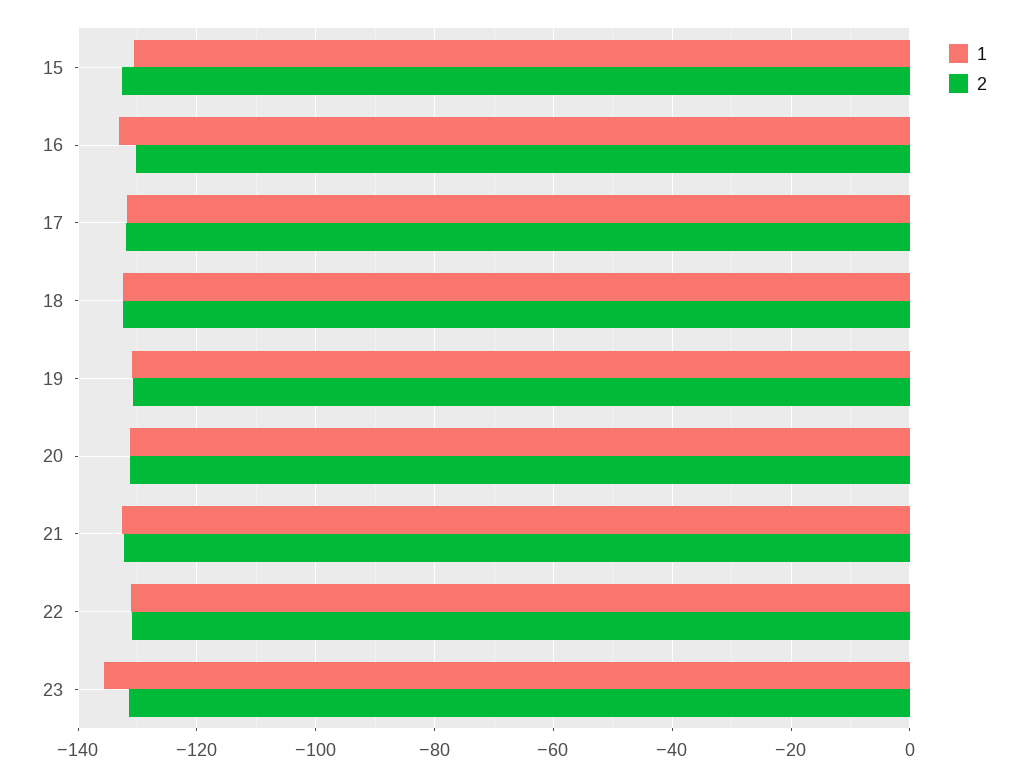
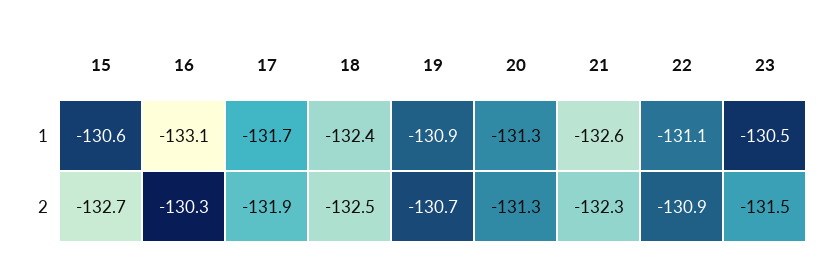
  {
    "1": {
      "15": -130.6,
      "16": -133.1,
      "17": -131.7,
      "18": -132.4,
      "19": -130.9,
      "20": -131.3,
      "21": -132.6,
      "22": -131.1,
-     "23": -136
+     "23": -130.5
    },
    "2": {
      "15": -132.7,
      "16": -130.3,
      "17": -131.9,
      "18": -132.5,
      "19": -130.7,
      "20": -131.3,
      "21": -132.3,
      "22": -130.9,
      "23": -131.5
    }
  }

